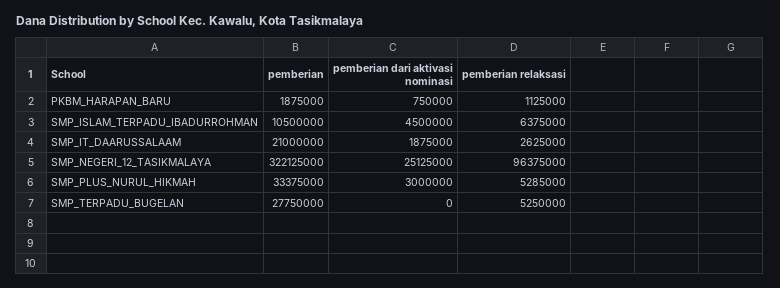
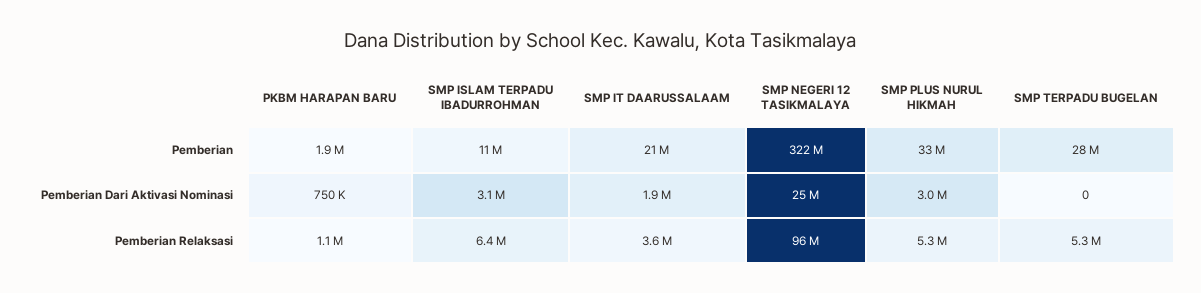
  {
    "pemberian": {
      "PKBM_HARAPAN_BARU": 1875000,
      "SMP_ISLAM_TERPADU_IBADURROHMAN": 10500000,
      "SMP_IT_DAARUSSALAAM": 21000000,
      "SMP_NEGERI_12_TASIKMALAYA": 322125000,
      "SMP_PLUS_NURUL_HIKMAH": 33375000,
      "SMP_TERPADU_BUGELAN": 27750000
    },
    "pemberian dari aktivasi nominasi": {
      "PKBM_HARAPAN_BARU": 750000,
-     "SMP_ISLAM_TERPADU_IBADURROHMAN": 4500000,
+     "SMP_ISLAM_TERPADU_IBADURROHMAN": 3100000,
      "SMP_IT_DAARUSSALAAM": 1875000,
      "SMP_NEGERI_12_TASIKMALAYA": 25125000,
      "SMP_PLUS_NURUL_HIKMAH": 3000000,
      "SMP_TERPADU_BUGELAN": 0
    },
    "pemberian relaksasi": {
      "PKBM_HARAPAN_BARU": 1125000,
      "SMP_ISLAM_TERPADU_IBADURROHMAN": 6375000,
-     "SMP_IT_DAARUSSALAAM": 2625000,
+     "SMP_IT_DAARUSSALAAM": 3600000,
      "SMP_NEGERI_12_TASIKMALAYA": 96375000,
      "SMP_PLUS_NURUL_HIKMAH": 5285000,
      "SMP_TERPADU_BUGELAN": 5250000
    }
  }

